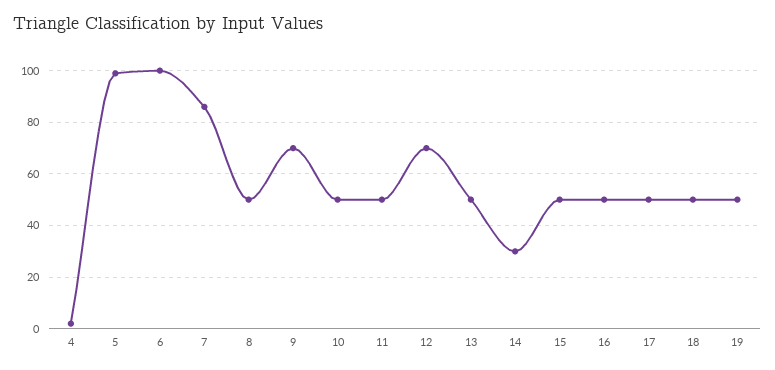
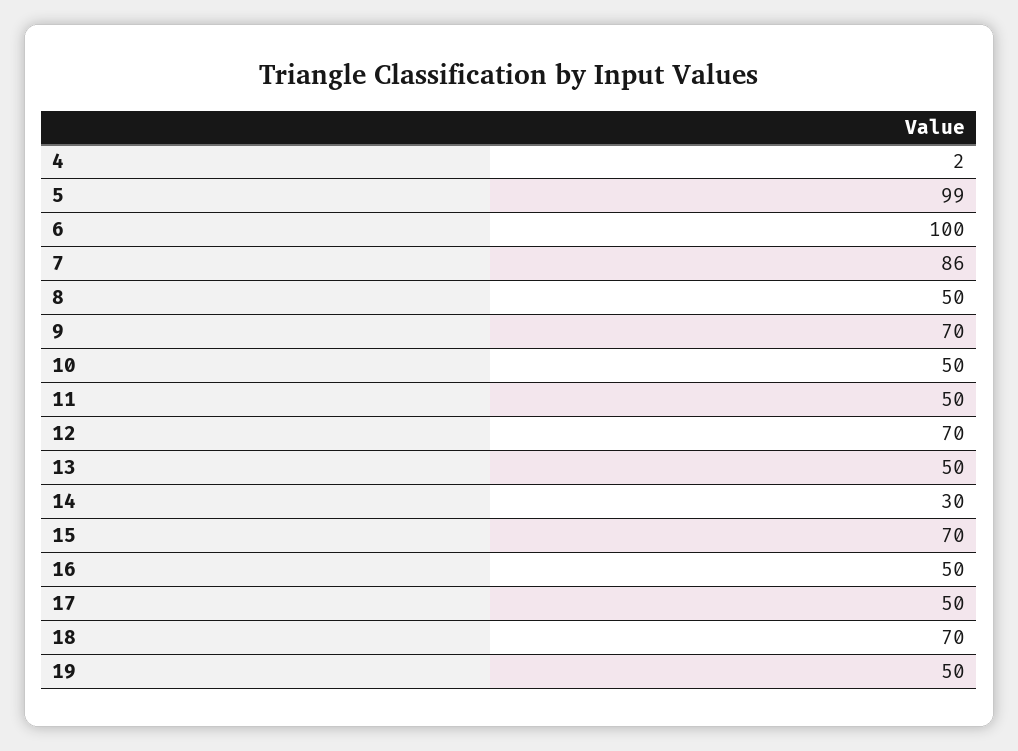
  {
    "4": 2,
    "5": 99,
    "6": 100,
    "7": 86,
    "8": 50,
    "9": 70,
    "10": 50,
    "11": 50,
    "12": 70,
    "13": 50,
    "14": 30,
-   "15": 50,
+   "15": 70,
    "16": 50,
    "17": 50,
-   "18": 50,
+   "18": 70,
    "19": 50
  }

